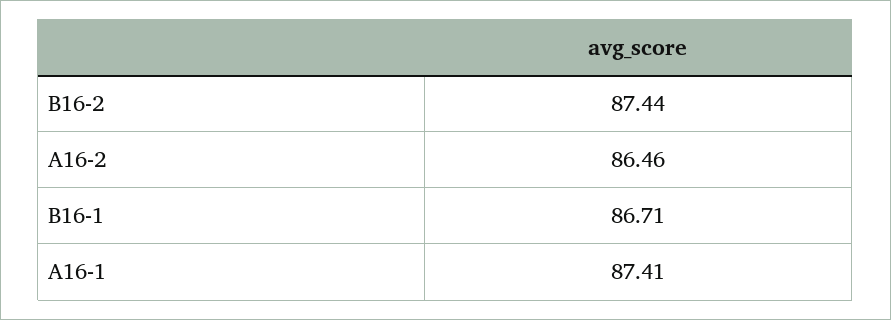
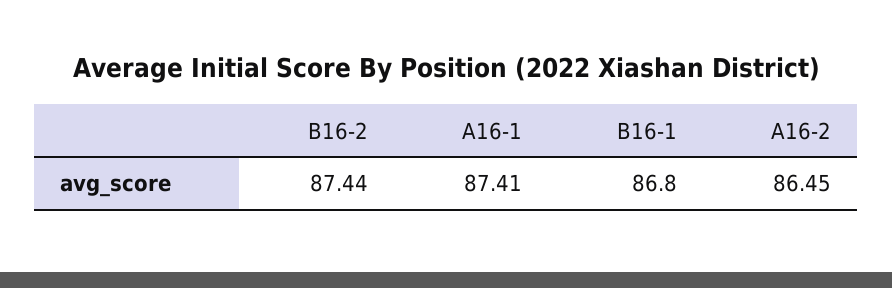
  {
    "B16-2": 87.44,
-   "A16-2": 86.46,
+   "A16-2": 86.45,
-   "B16-1": 86.71,
+   "B16-1": 86.8,
    "A16-1": 87.41
  }

